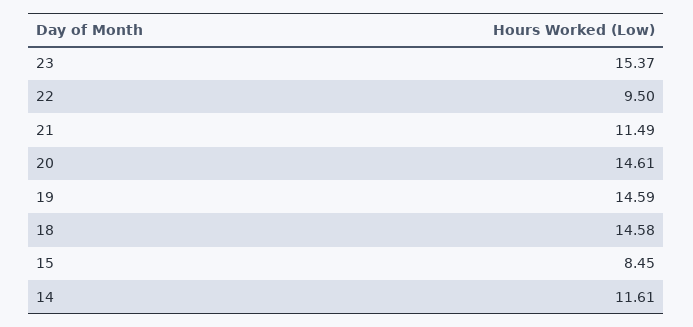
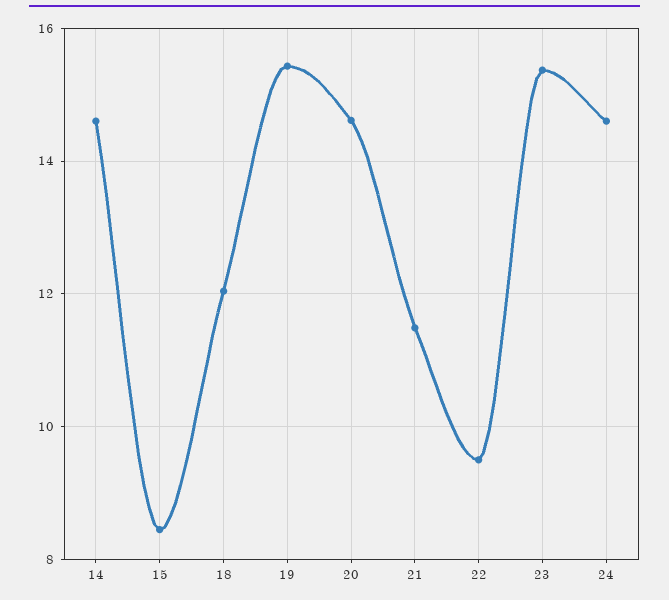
  {
    "23": 15.37,
    "22": 9.5,
    "21": 11.49,
    "20": 14.61,
-   "19": 14.59,
+   "19": 15.4,
-   "18": 14.58,
+   "18": 12,
    "15": 8.45,
-   "14": 11.61
+   "14": 14.6,
+   "24": 14.6
  }

